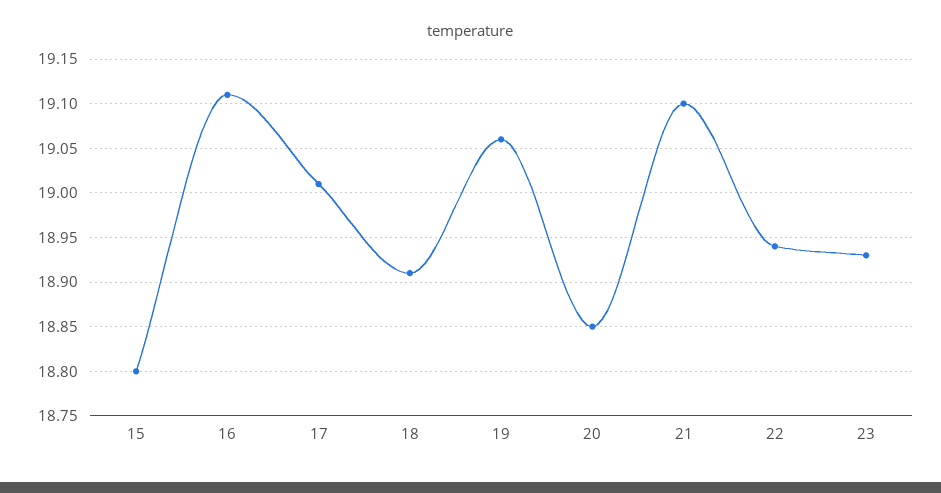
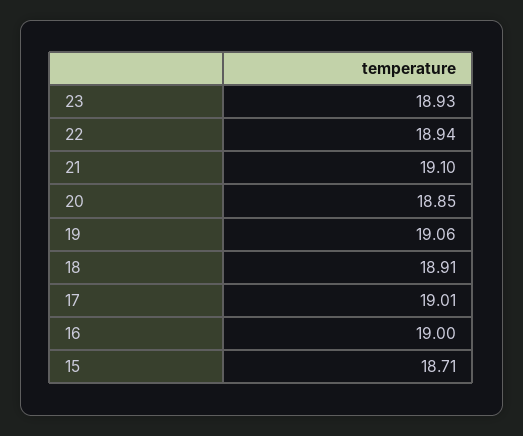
  {
-   "15": 18.8,
+   "15": 18.71,
-   "16": 19.11,
+   "16": 19,
    "17": 19.01,
    "18": 18.91,
    "19": 19.06,
    "20": 18.85,
    "21": 19.1,
    "22": 18.94,
    "23": 18.93
  }

